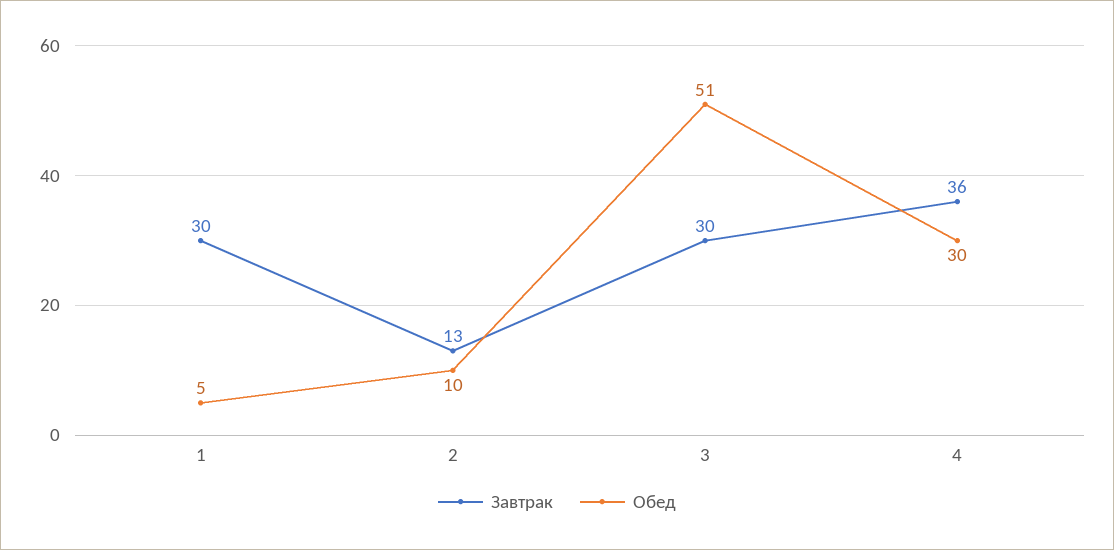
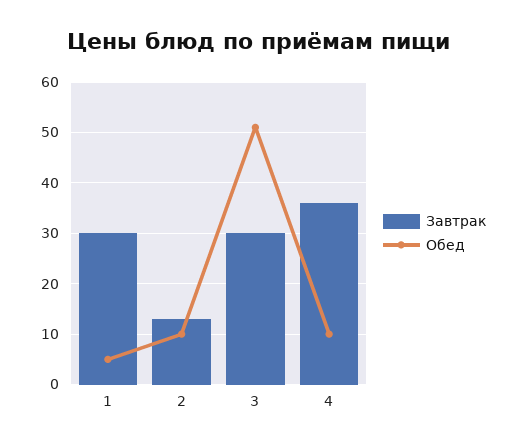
  {
    "Завтрак": {
      "1": 30,
      "2": 13,
      "3": 30,
      "4": 36
    },
    "Обед": {
      "1": 5,
      "2": 10,
      "3": 51,
-     "4": 30
+     "4": 10
    }
  }

